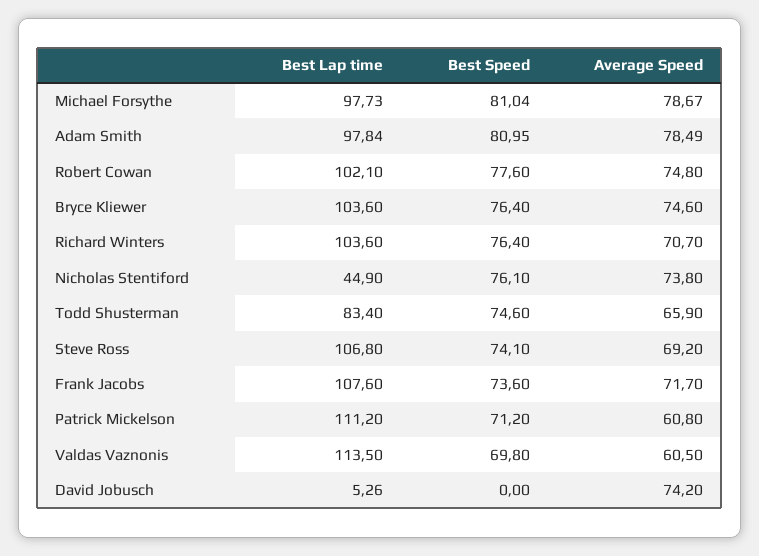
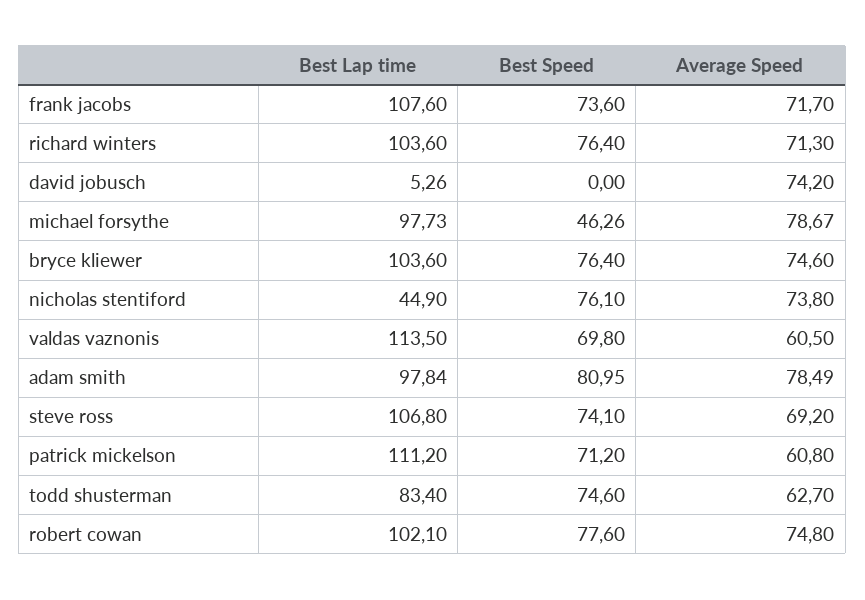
  {
    "Best Lap time": {
      "Michael Forsythe": 97.73,
      "Adam Smith": 97.84,
      "Robert Cowan": 102.1,
      "Bryce Kliewer": 103.6,
      "Richard Winters": 103.6,
      "Nicholas Stentiford": 44.9,
      "Todd Shusterman": 83.4,
      "Steve Ross": 106.8,
      "Frank Jacobs": 107.6,
      "Patrick Mickelson": 111.2,
      "Valdas Vaznonis": 113.5,
      "David Jobusch": 5.26
    },
    "Best Speed": {
-     "Michael Forsythe": 81.04,
+     "Michael Forsythe": 46.26,
      "Adam Smith": 80.95,
      "Robert Cowan": 77.6,
      "Bryce Kliewer": 76.4,
      "Richard Winters": 76.4,
      "Nicholas Stentiford": 76.1,
      "Todd Shusterman": 74.6,
      "Steve Ross": 74.1,
      "Frank Jacobs": 73.6,
      "Patrick Mickelson": 71.2,
      "Valdas Vaznonis": 69.8,
      "David Jobusch": 0
    },
    "Average Speed": {
      "Michael Forsythe": 78.67,
      "Adam Smith": 78.49,
      "Robert Cowan": 74.8,
      "Bryce Kliewer": 74.6,
-     "Richard Winters": 70.7,
+     "Richard Winters": 71.3,
      "Nicholas Stentiford": 73.8,
-     "Todd Shusterman": 65.9,
+     "Todd Shusterman": 62.7,
      "Steve Ross": 69.2,
      "Frank Jacobs": 71.7,
      "Patrick Mickelson": 60.8,
      "Valdas Vaznonis": 60.5,
      "David Jobusch": 74.2
    }
  }

